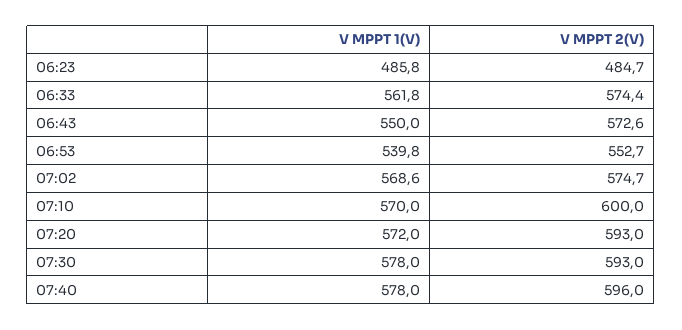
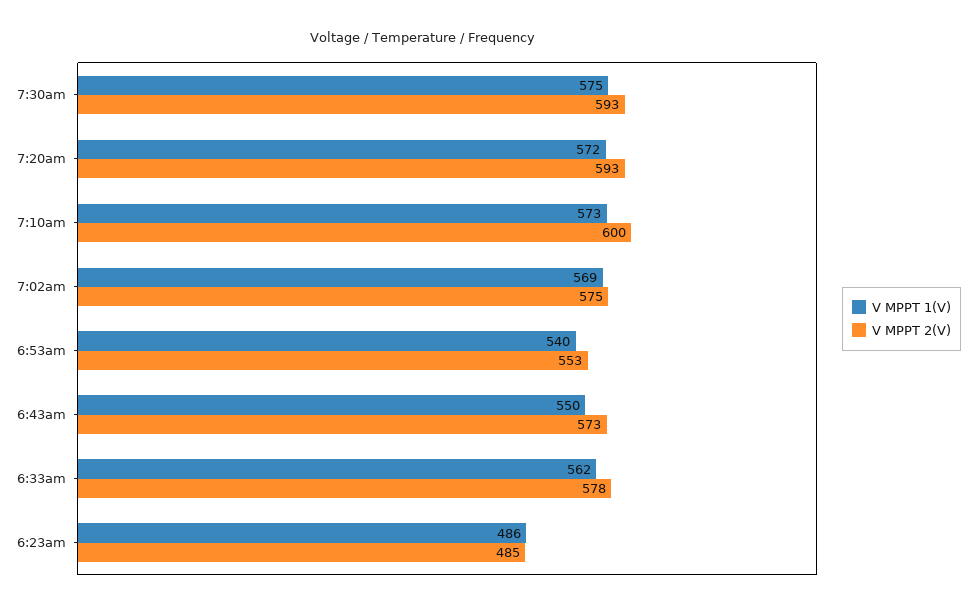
  {
    "V MPPT 1(V)": {
      "06:23": 485.8,
      "06:33": 561.8,
      "06:43": 550,
      "06:53": 539.8,
      "07:02": 568.6,
-     "07:10": 570,
+     "07:10": 573,
      "07:20": 572,
-     "07:30": 578,
+     "07:30": 575
-     "07:40": 578
    },
    "V MPPT 2(V)": {
      "06:23": 484.7,
-     "06:33": 574.4,
+     "06:33": 578,
      "06:43": 572.6,
      "06:53": 552.7,
      "07:02": 574.7,
      "07:10": 600,
      "07:20": 593,
-     "07:30": 593,
+     "07:30": 593
-     "07:40": 596
    }
  }

